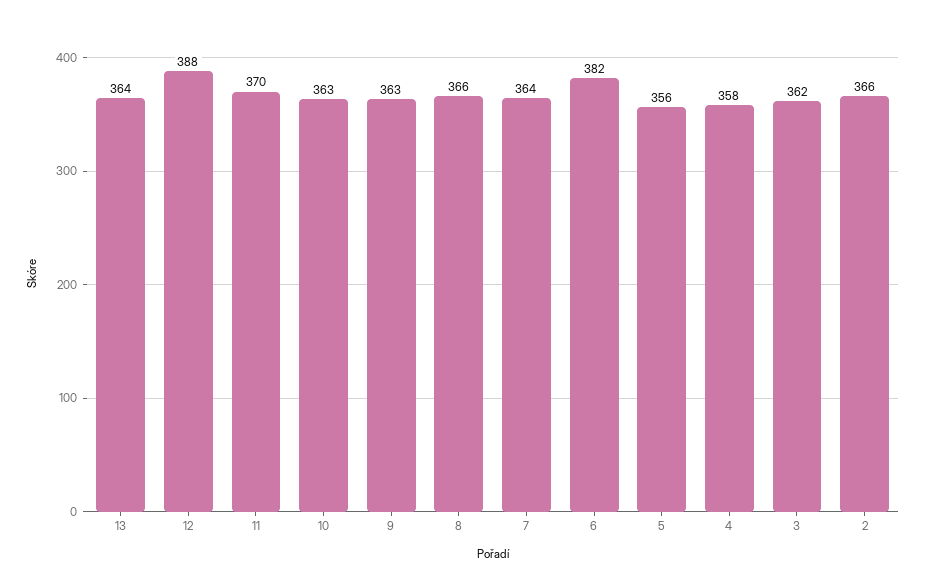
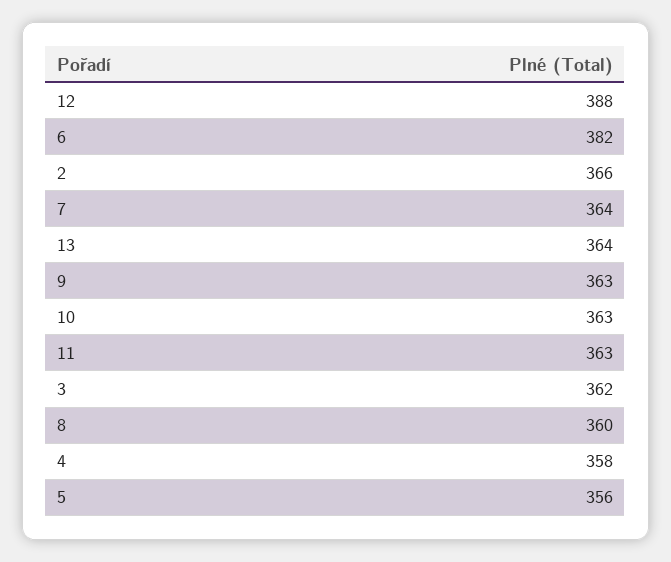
  {
    "13": 364,
    "12": 388,
-   "11": 370,
+   "11": 363,
    "10": 363,
    "9": 363,
-   "8": 366,
+   "8": 360,
    "7": 364,
    "6": 382,
    "5": 356,
    "4": 358,
    "3": 362,
    "2": 366
  }

